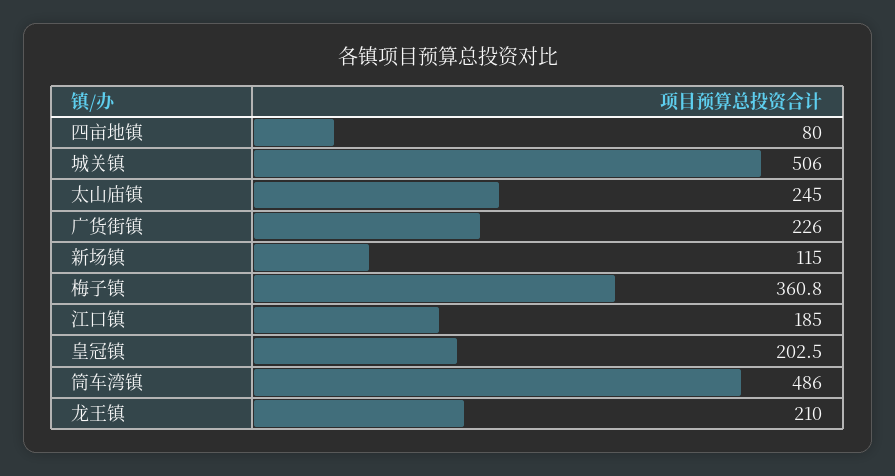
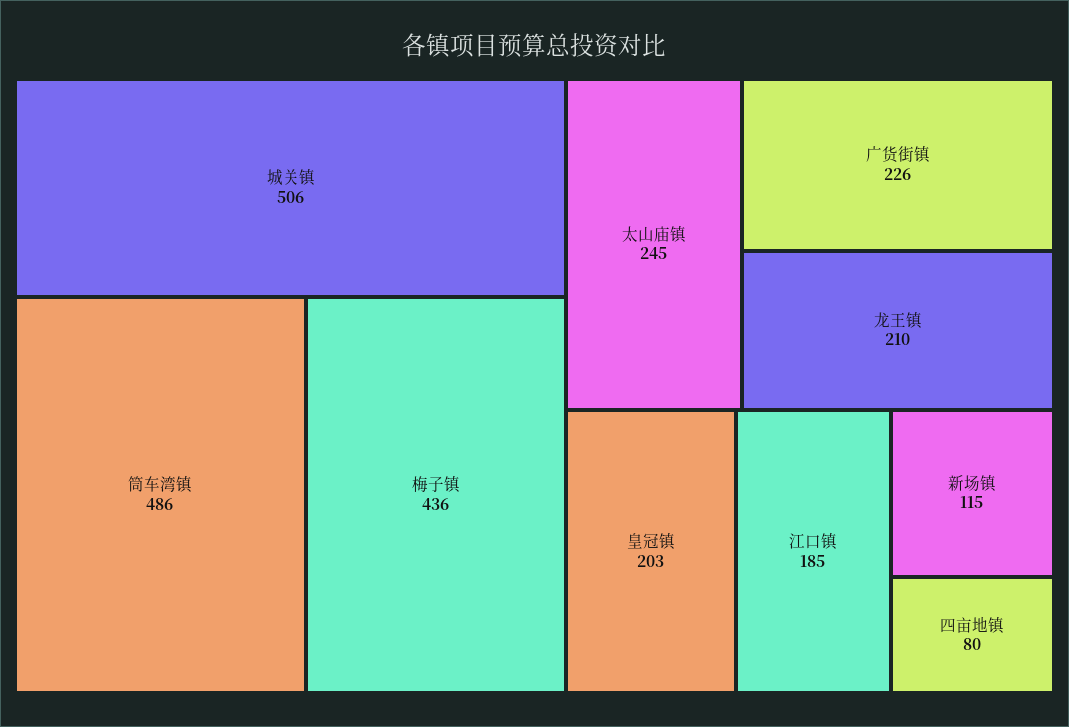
  {
    "四亩地镇": 80,
    "城关镇": 506,
    "太山庙镇": 245,
    "广货街镇": 226,
    "新场镇": 115,
-   "梅子镇": 360.8,
+   "梅子镇": 436,
    "江口镇": 185,
    "皇冠镇": 202.5,
    "筒车湾镇": 486,
    "龙王镇": 210
  }

